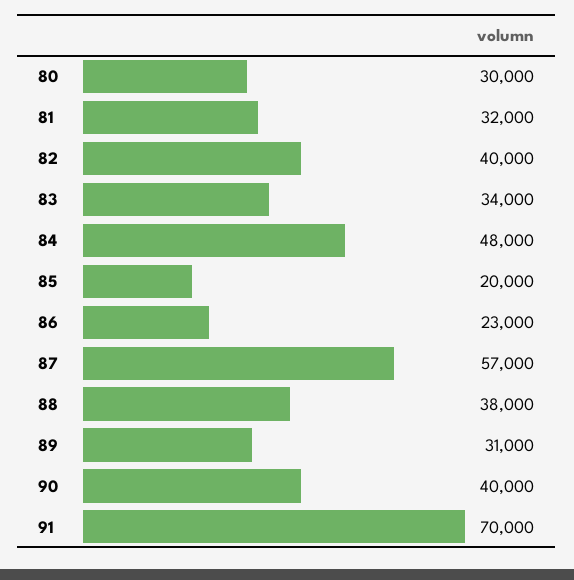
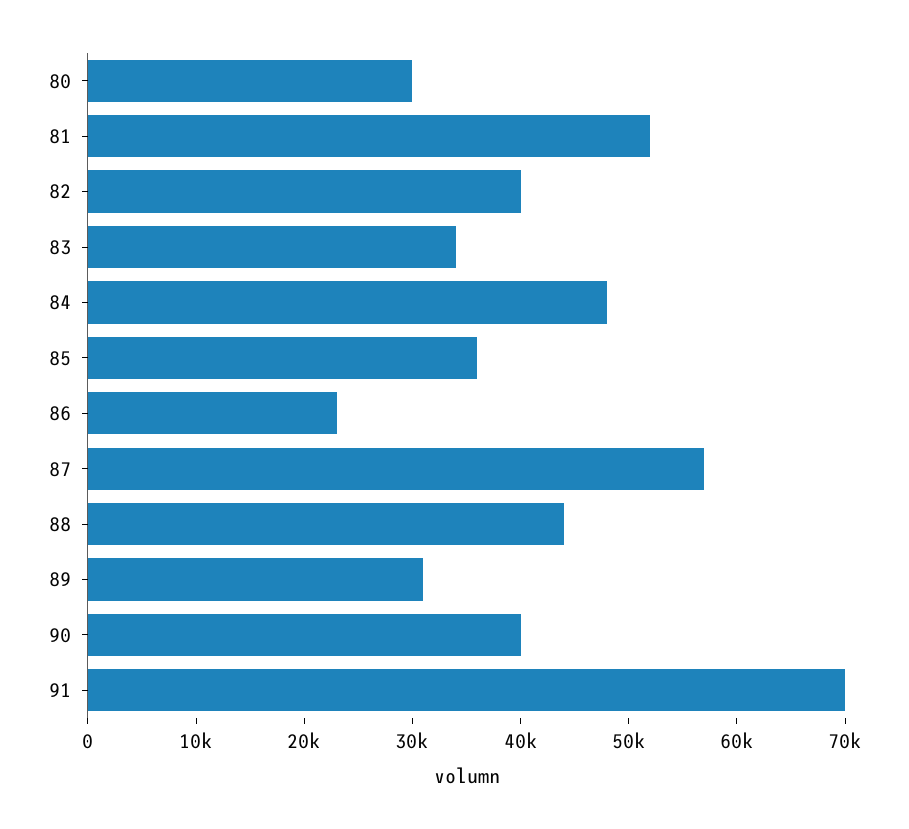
  {
    "80": 30000,
-   "81": 32000,
+   "81": 52000,
    "82": 40000,
    "83": 34000,
    "84": 48000,
-   "85": 20000,
+   "85": 36000,
    "86": 23000,
    "87": 57000,
-   "88": 38000,
+   "88": 44000,
    "89": 31000,
    "90": 40000,
    "91": 70000
  }

